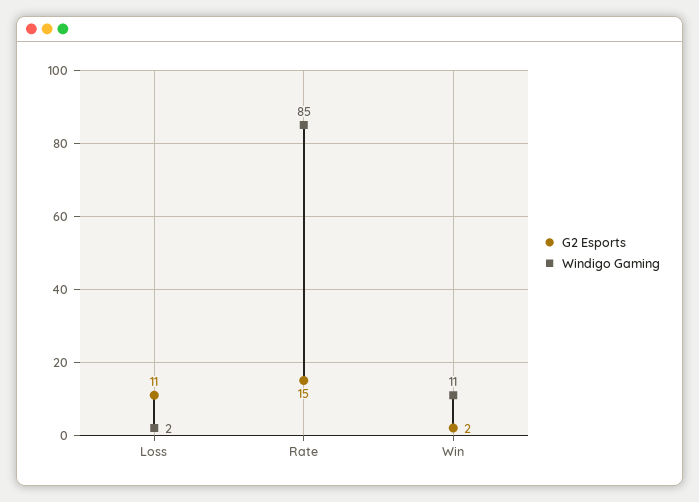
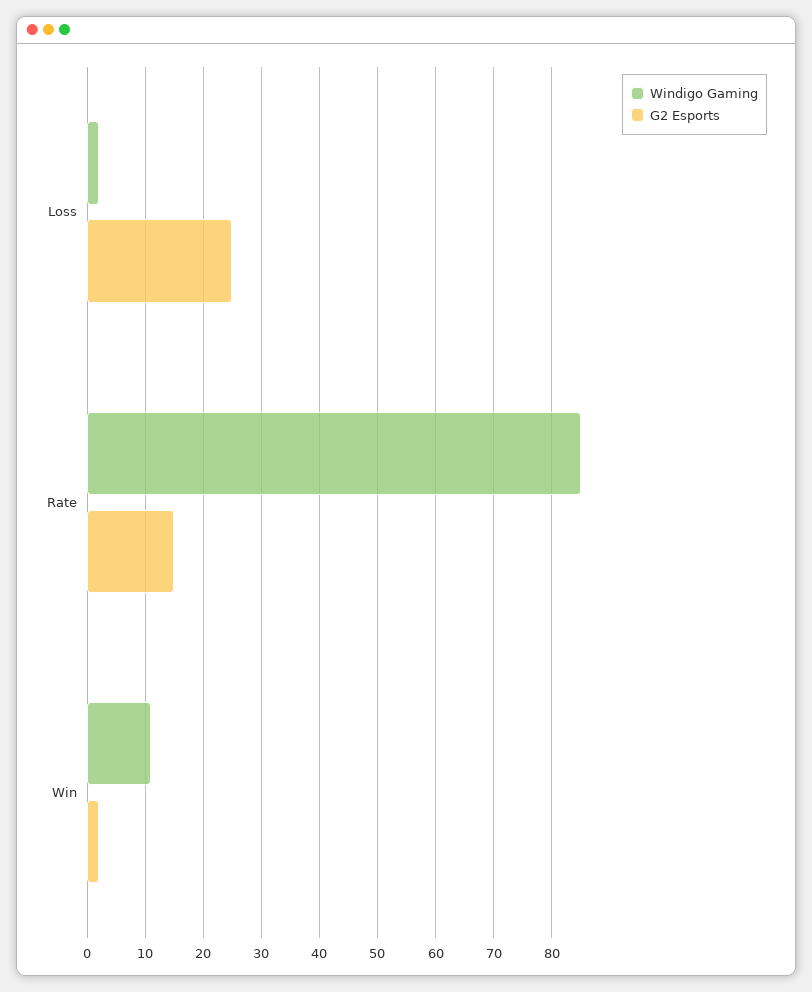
  {
    "G2 Esports": {
-     "Loss": 11,
+     "Loss": 25,
      "Rate": 15,
      "Win": 2
    },
    "Windigo Gaming": {
      "Loss": 2,
      "Rate": 85,
      "Win": 11
    }
  }

